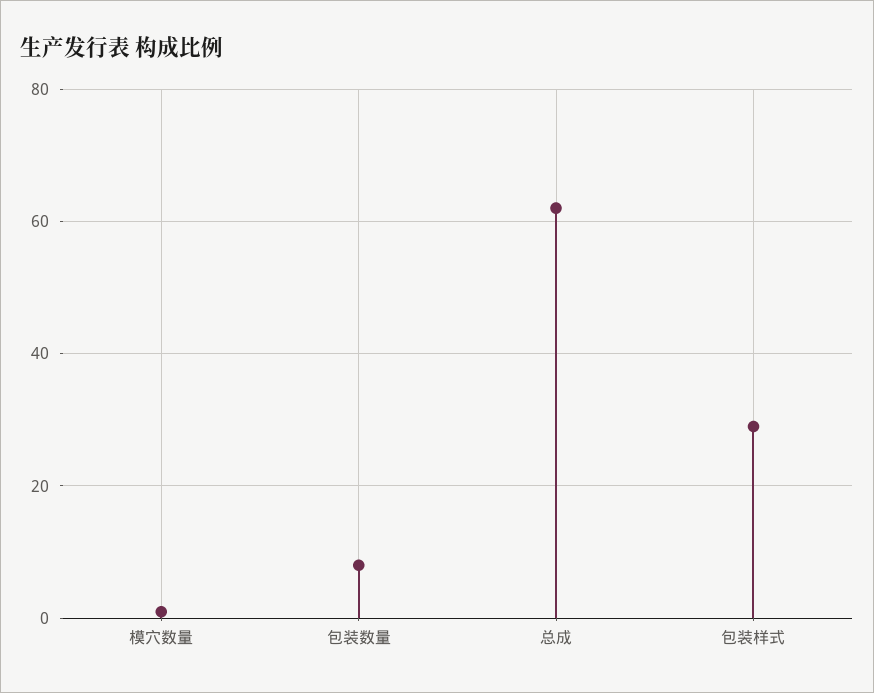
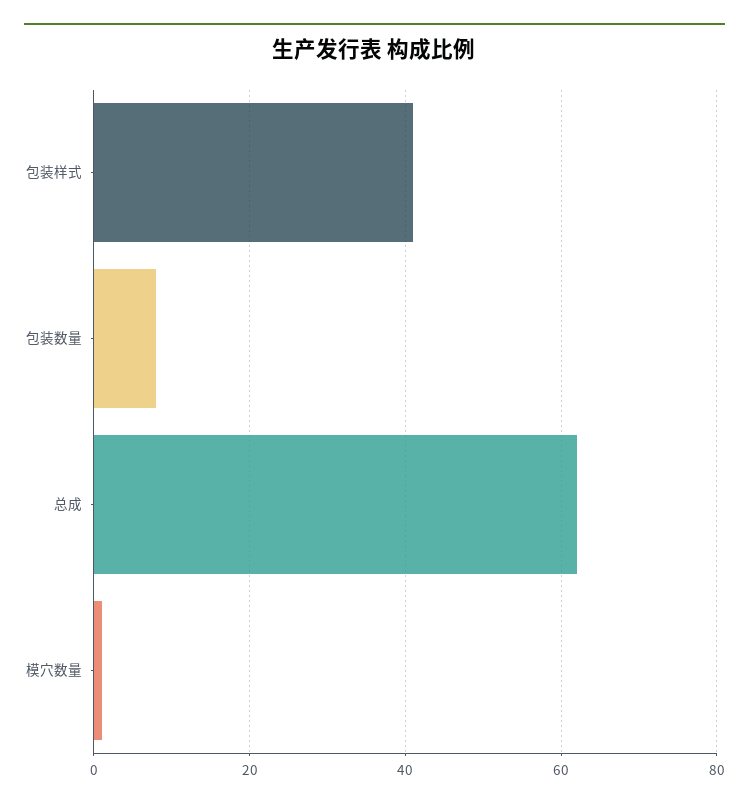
  {
    "模穴数量": 0,
    "包装数量": 10,
    "总成": 60,
-   "包装样式": 30
+   "包装样式": 40
  }

